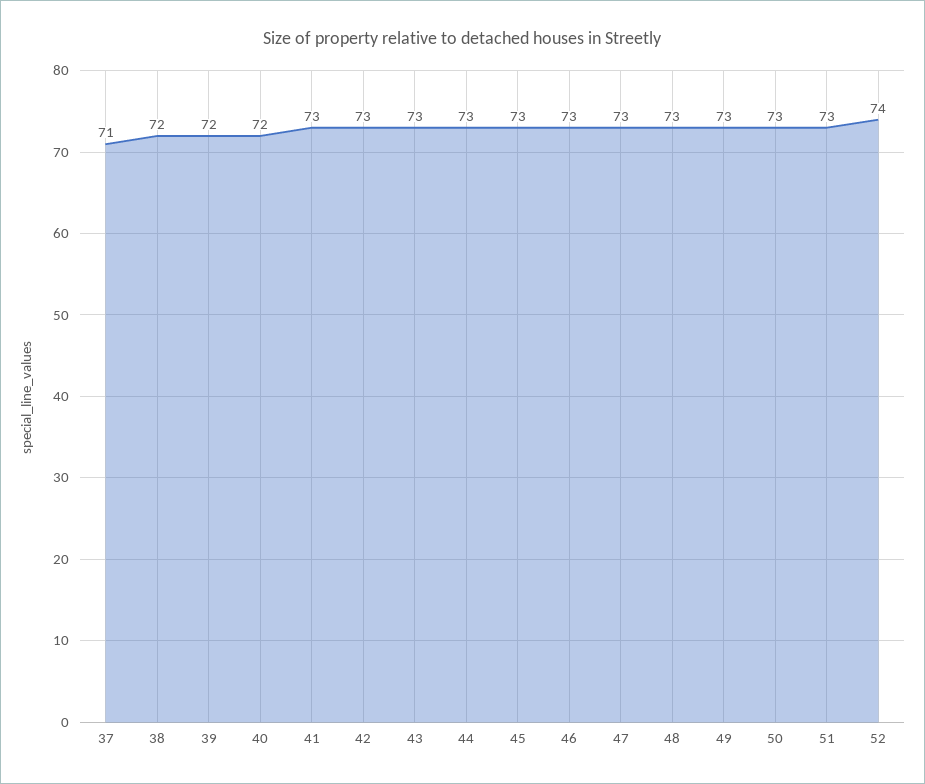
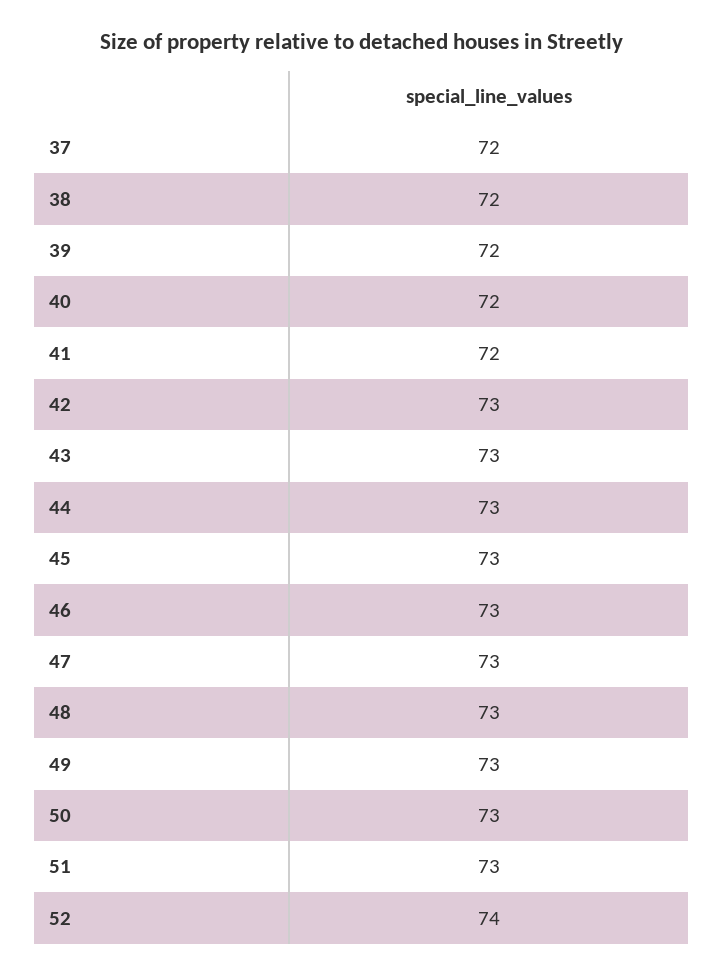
  {
-   "37": 71,
+   "37": 72,
    "38": 72,
    "39": 72,
    "40": 72,
-   "41": 73,
+   "41": 72,
    "42": 73,
    "43": 73,
    "44": 73,
    "45": 73,
    "46": 73,
    "47": 73,
    "48": 73,
    "49": 73,
    "50": 73,
    "51": 73,
    "52": 74
  }

